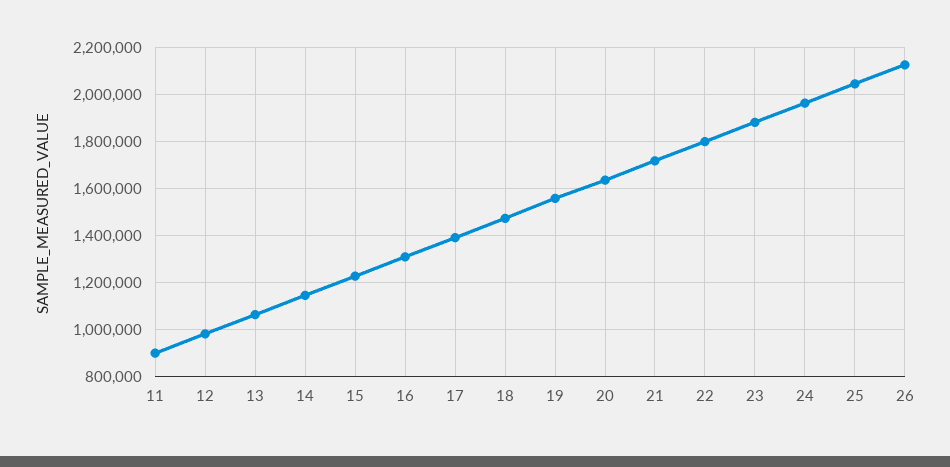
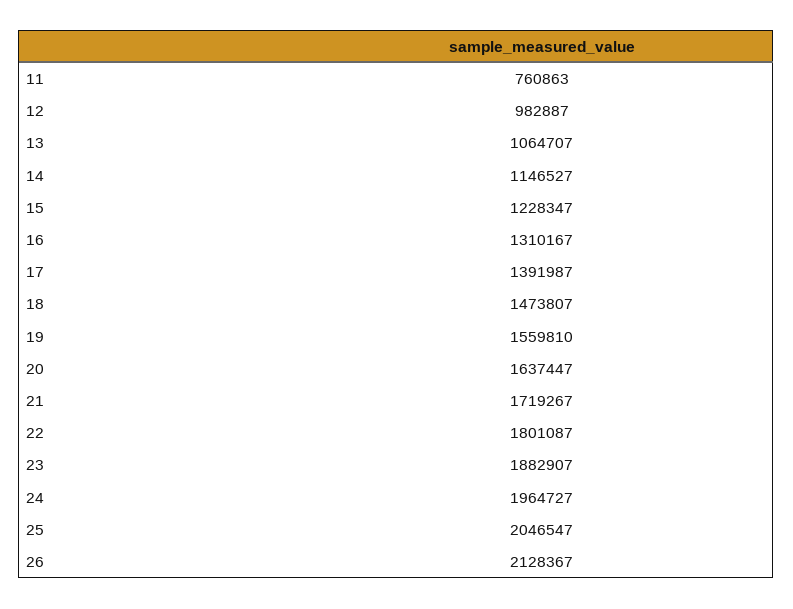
  {
-   "11": 900000,
+   "11": 760863,
    "12": 982887,
    "13": 1064707,
    "14": 1146527,
    "15": 1228347,
    "16": 1310167,
    "17": 1391987,
    "18": 1473807,
    "19": 1559810,
    "20": 1637447,
    "21": 1719267,
    "22": 1801087,
    "23": 1882907,
    "24": 1964727,
    "25": 2046547,
    "26": 2128367
  }

